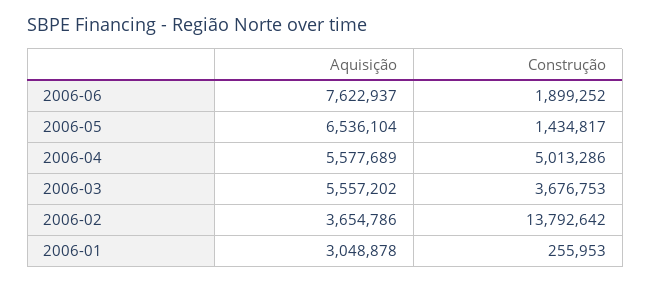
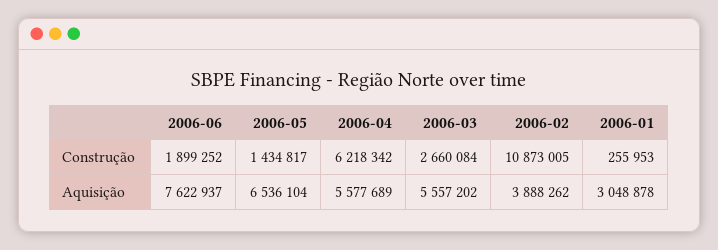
  {
    "Aquisição": {
      "2006-06": 7622937,
      "2006-05": 6536104,
      "2006-04": 5577689,
      "2006-03": 5557202,
-     "2006-02": 3654786,
+     "2006-02": 3888262,
      "2006-01": 3048878
    },
    "Construção": {
      "2006-06": 1899252,
      "2006-05": 1434817,
-     "2006-04": 5013286,
+     "2006-04": 6218342,
-     "2006-03": 3676753,
+     "2006-03": 2660084,
-     "2006-02": 13792642,
+     "2006-02": 10873005,
      "2006-01": 255953
    }
  }

